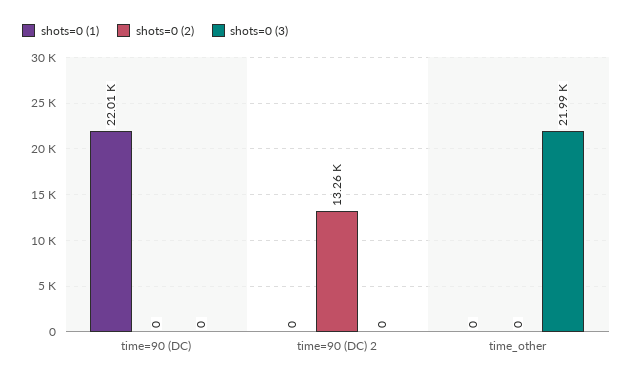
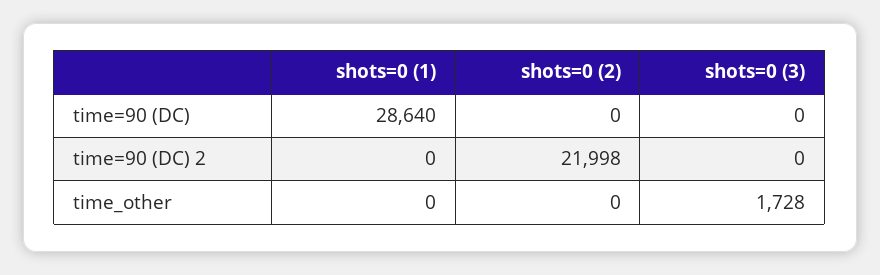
  {
    "shots=0 (1)": {
-     "time=90 (DC)": 22010,
+     "time=90 (DC)": 28640,
      "time=90 (DC) 2": 0,
      "time_other": 0
    },
    "shots=0 (2)": {
      "time=90 (DC)": 0,
-     "time=90 (DC) 2": 13260,
+     "time=90 (DC) 2": 21998,
      "time_other": 0
    },
    "shots=0 (3)": {
      "time=90 (DC)": 0,
      "time=90 (DC) 2": 0,
-     "time_other": 21990
+     "time_other": 1728
    }
  }

